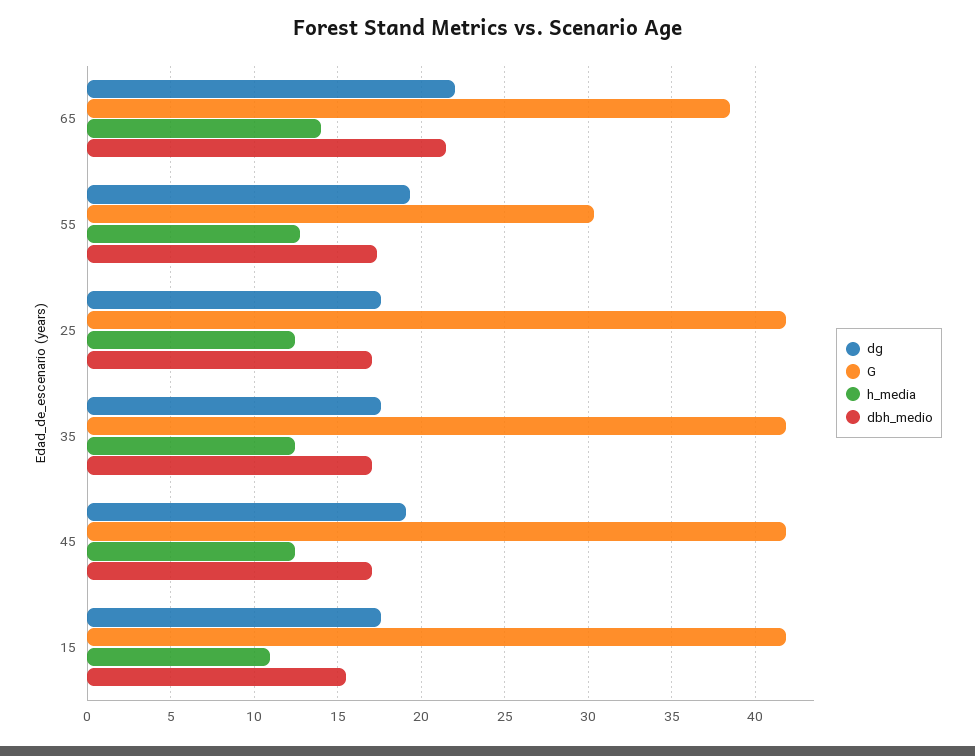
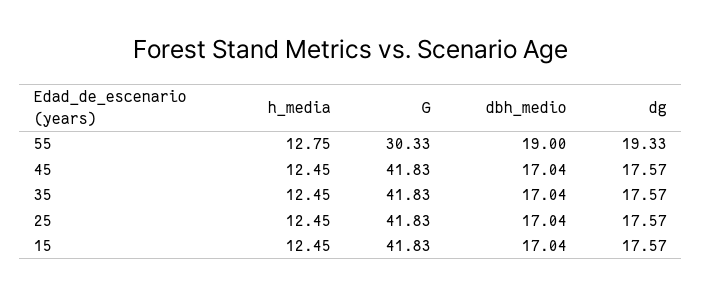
  {
    "dg": {
-     "65": 22,
      "55": 19.33,
      "25": 17.57,
      "35": 17.57,
-     "45": 19,
+     "45": 17.57,
      "15": 17.57
    },
    "G": {
-     "65": 38.5,
      "55": 30.33,
      "25": 41.83,
      "35": 41.83,
      "45": 41.83,
      "15": 41.83
    },
    "h_media": {
-     "65": 14,
      "55": 12.75,
      "25": 12.45,
      "35": 12.45,
      "45": 12.45,
-     "15": 11
+     "15": 12.45
    },
    "dbh_medio": {
-     "65": 21.5,
-     "55": 17.5,
+     "55": 19,
      "25": 17.04,
      "35": 17.04,
      "45": 17.04,
-     "15": 15.5
+     "15": 17.04
    }
  }

